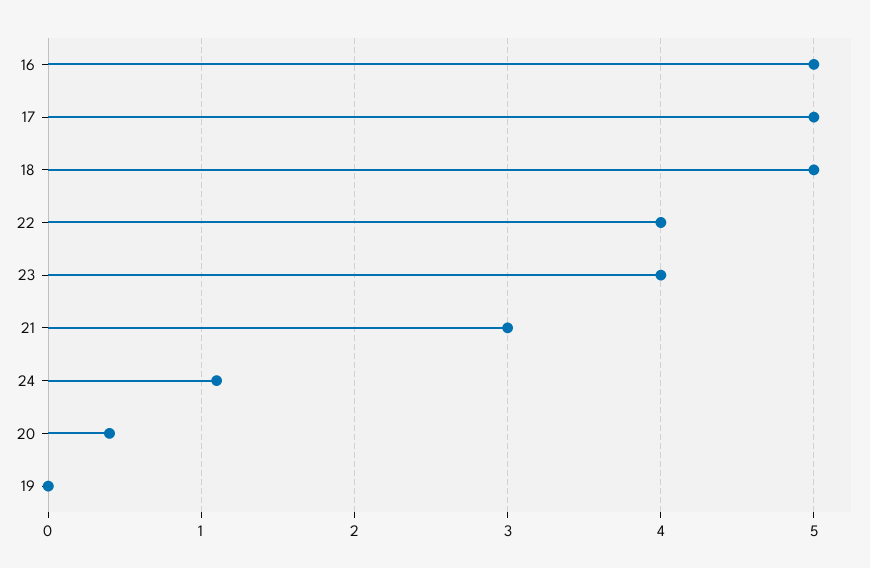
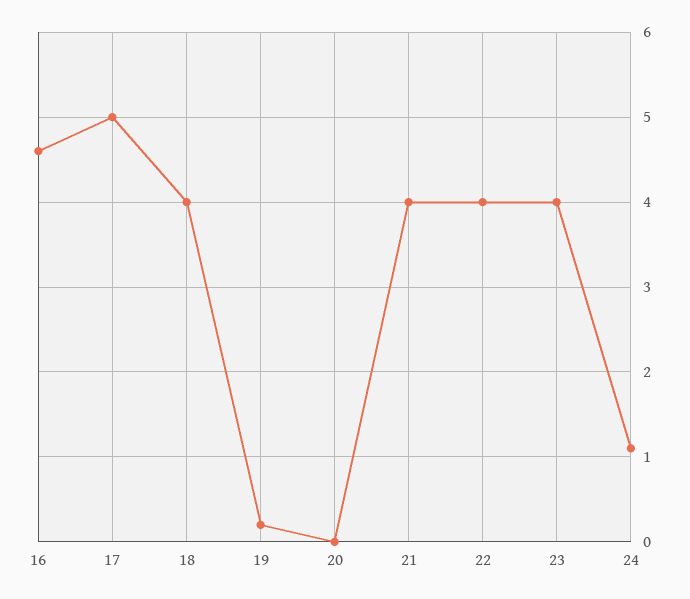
  {
-   "16": 5,
+   "16": 4.6,
    "17": 5,
-   "18": 5,
+   "18": 4,
    "22": 4,
    "23": 4,
-   "21": 3,
+   "21": 4,
    "24": 1.1,
-   "20": 0.4,
+   "20": 0,
-   "19": 0
+   "19": 0.2
  }

